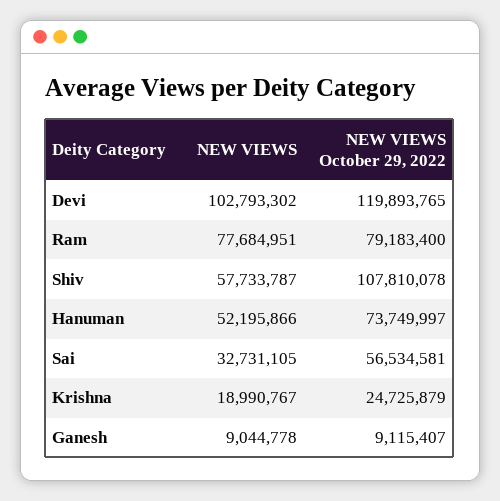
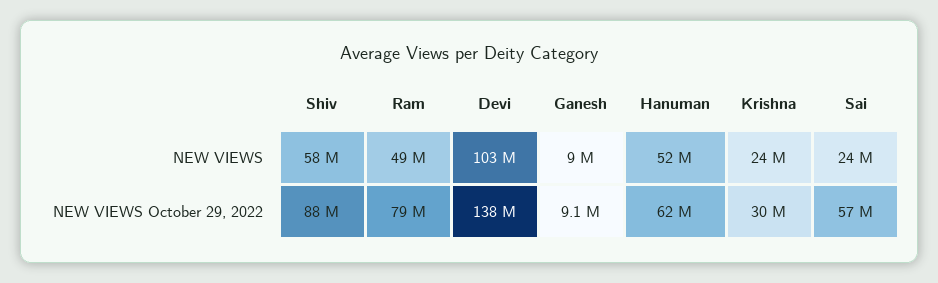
  {
    "NEW VIEWS": {
      "Devi": 102793302,
-     "Ram": 77684951,
+     "Ram": 49000000,
      "Shiv": 57733787,
      "Hanuman": 52195866,
-     "Sai": 32731105,
+     "Sai": 24000000,
-     "Krishna": 18990767,
+     "Krishna": 24000000,
      "Ganesh": 9044778
    },
    "NEW VIEWS October 29, 2022": {
-     "Devi": 119893765,
+     "Devi": 138000000,
      "Ram": 79183400,
-     "Shiv": 107810078,
+     "Shiv": 88000000,
-     "Hanuman": 73749997,
+     "Hanuman": 62000000,
      "Sai": 56534581,
-     "Krishna": 24725879,
+     "Krishna": 30000000,
      "Ganesh": 9115407
    }
  }

